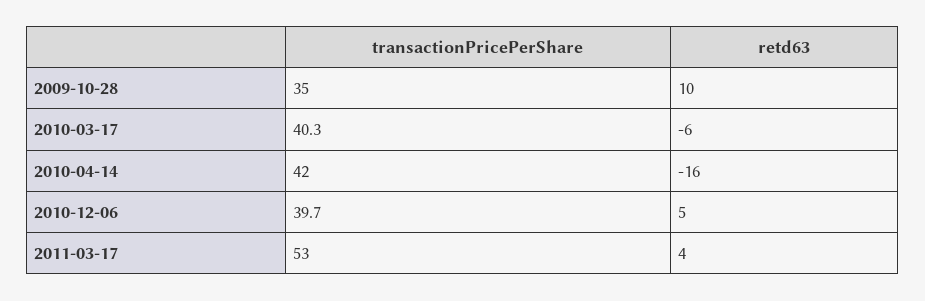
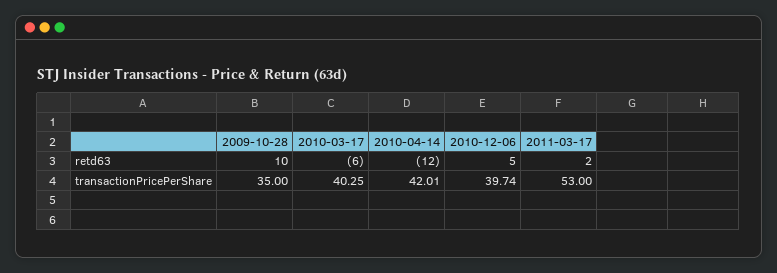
  {
    "transactionPricePerShare": {
      "2009-10-28": 35,
      "2010-03-17": 40.25,
      "2010-04-14": 42.01,
      "2010-12-06": 39.74,
      "2011-03-17": 53
    },
    "retd63": {
      "2009-10-28": 10,
      "2010-03-17": -6,
-     "2010-04-14": -16,
+     "2010-04-14": -12,
      "2010-12-06": 5,
-     "2011-03-17": 4
+     "2011-03-17": 2
    }
  }

